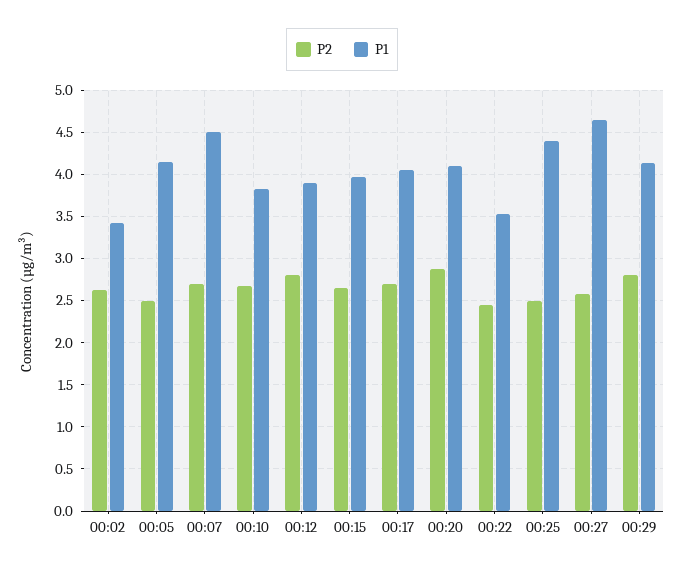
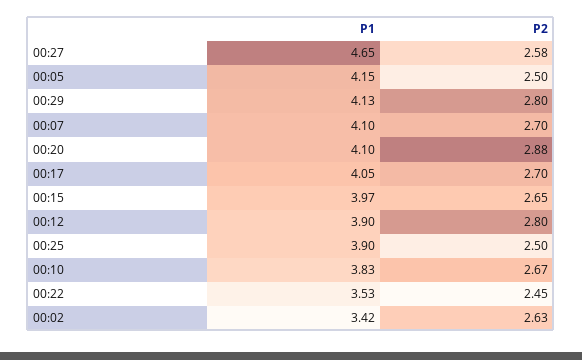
  {
    "P2": {
      "00:02": 2.63,
      "00:05": 2.5,
      "00:07": 2.7,
      "00:10": 2.67,
      "00:12": 2.8,
      "00:15": 2.65,
      "00:17": 2.7,
      "00:20": 2.88,
      "00:22": 2.45,
      "00:25": 2.5,
      "00:27": 2.58,
      "00:29": 2.8
    },
    "P1": {
      "00:02": 3.42,
      "00:05": 4.15,
-     "00:07": 4.5,
+     "00:07": 4.1,
      "00:10": 3.83,
      "00:12": 3.9,
      "00:15": 3.97,
      "00:17": 4.05,
      "00:20": 4.1,
      "00:22": 3.53,
-     "00:25": 4.4,
+     "00:25": 3.9,
      "00:27": 4.65,
      "00:29": 4.13
    }
  }

